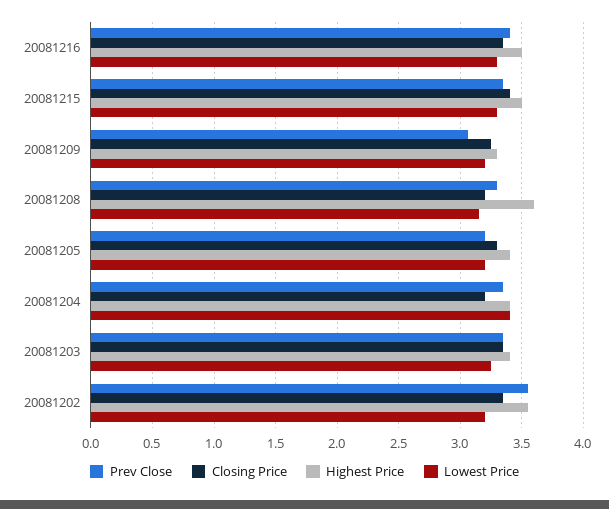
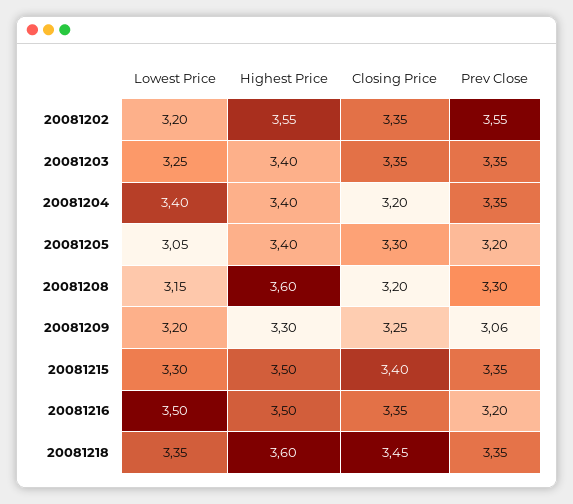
  {
    "Prev Close": {
-     "20081216": 3.4,
+     "20081216": 3.2,
      "20081215": 3.35,
      "20081209": 3.06,
      "20081208": 3.3,
      "20081205": 3.2,
      "20081204": 3.35,
      "20081203": 3.35,
-     "20081202": 3.55
+     "20081202": 3.55,
+     "20081218": 3.35
    },
    "Closing Price": {
      "20081216": 3.35,
      "20081215": 3.4,
      "20081209": 3.25,
      "20081208": 3.2,
      "20081205": 3.3,
      "20081204": 3.2,
      "20081203": 3.35,
-     "20081202": 3.35
+     "20081202": 3.35,
+     "20081218": 3.45
    },
    "Highest Price": {
      "20081216": 3.5,
      "20081215": 3.5,
      "20081209": 3.3,
      "20081208": 3.6,
      "20081205": 3.4,
      "20081204": 3.4,
      "20081203": 3.4,
-     "20081202": 3.55
+     "20081202": 3.55,
+     "20081218": 3.6
    },
    "Lowest Price": {
-     "20081216": 3.3,
+     "20081216": 3.5,
      "20081215": 3.3,
      "20081209": 3.2,
      "20081208": 3.15,
-     "20081205": 3.2,
+     "20081205": 3.05,
      "20081204": 3.4,
      "20081203": 3.25,
-     "20081202": 3.2
+     "20081202": 3.2,
+     "20081218": 3.35
    }
  }

